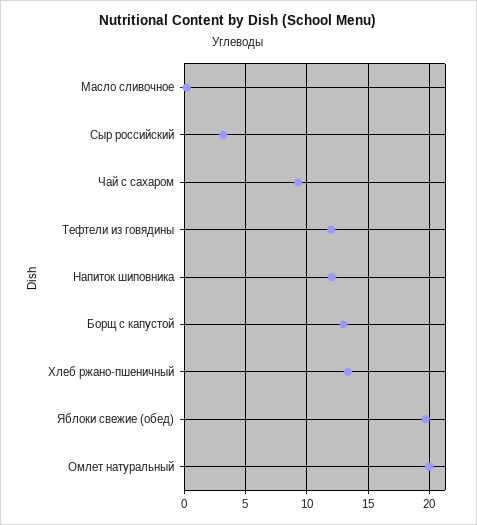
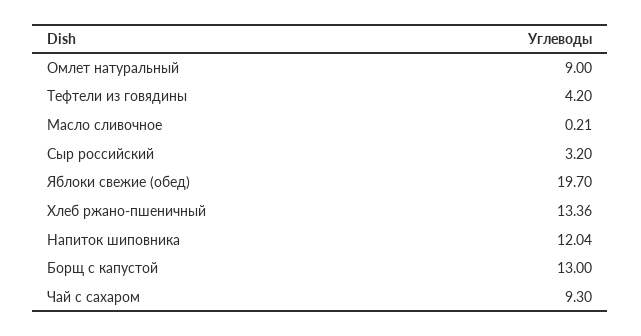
  {
    "Масло сливочное": 0.21,
    "Сыр российский": 3.2,
    "Чай с сахаром": 9.3,
-   "Тефтели из говядины": 12,
+   "Тефтели из говядины": 4.2,
    "Напиток шиповника": 12.04,
    "Борщ с капустой": 13,
    "Хлеб ржано-пшеничный": 13.36,
    "Яблоки свежие (обед)": 19.7,
-   "Омлет натуральный": 20
+   "Омлет натуральный": 9
  }

